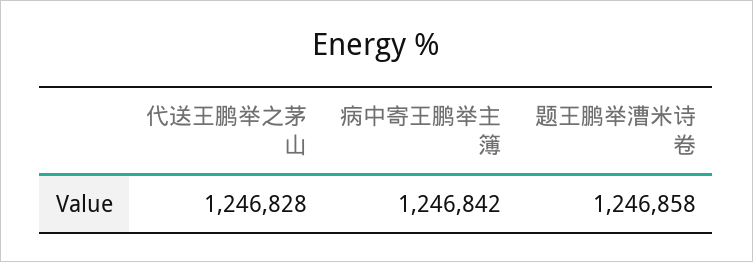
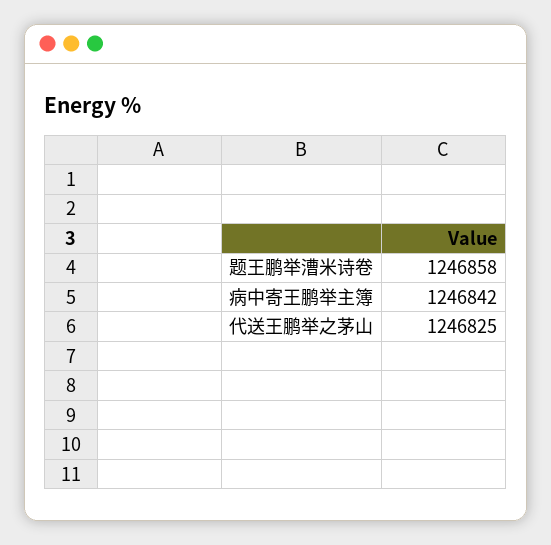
  {
-   "代送王鹏举之茅山": 1246828,
+   "代送王鹏举之茅山": 1246825,
    "病中寄王鹏举主簿": 1246842,
    "题王鹏举漕米诗卷": 1246858
  }

